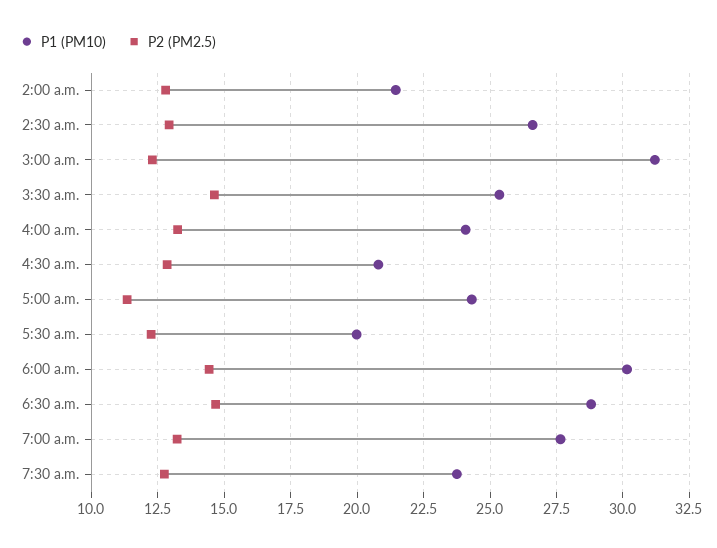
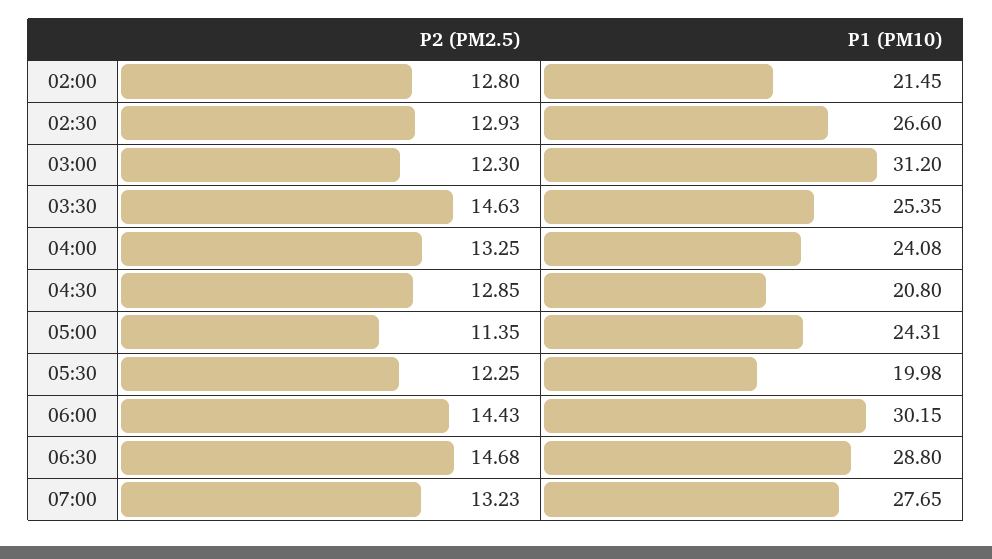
  {
    "P1 (PM10)": {
      "2:00 a.m.": 21.45,
      "2:30 a.m.": 26.6,
      "3:00 a.m.": 31.2,
      "3:30 a.m.": 25.35,
      "4:00 a.m.": 24.08,
      "4:30 a.m.": 20.8,
      "5:00 a.m.": 24.31,
      "5:30 a.m.": 19.98,
      "6:00 a.m.": 30.15,
      "6:30 a.m.": 28.8,
-     "7:00 a.m.": 27.65,
+     "7:00 a.m.": 27.65
-     "7:30 a.m.": 23.75
    },
    "P2 (PM2.5)": {
      "2:00 a.m.": 12.8,
      "2:30 a.m.": 12.93,
      "3:00 a.m.": 12.3,
      "3:30 a.m.": 14.63,
      "4:00 a.m.": 13.25,
      "4:30 a.m.": 12.85,
      "5:00 a.m.": 11.35,
      "5:30 a.m.": 12.25,
      "6:00 a.m.": 14.43,
      "6:30 a.m.": 14.68,
-     "7:00 a.m.": 13.23,
+     "7:00 a.m.": 13.23
-     "7:30 a.m.": 12.75
    }
  }

